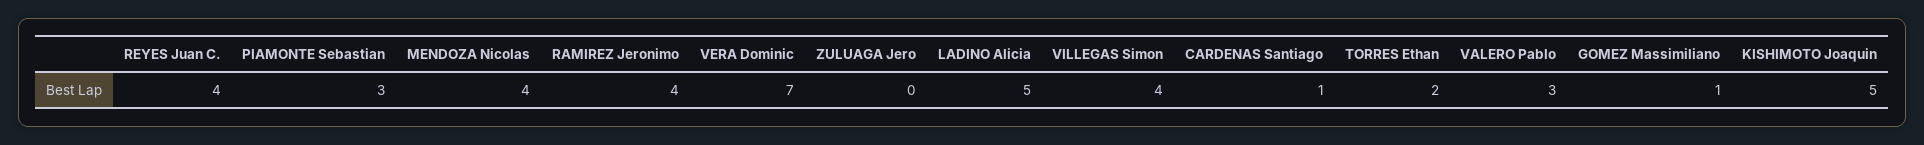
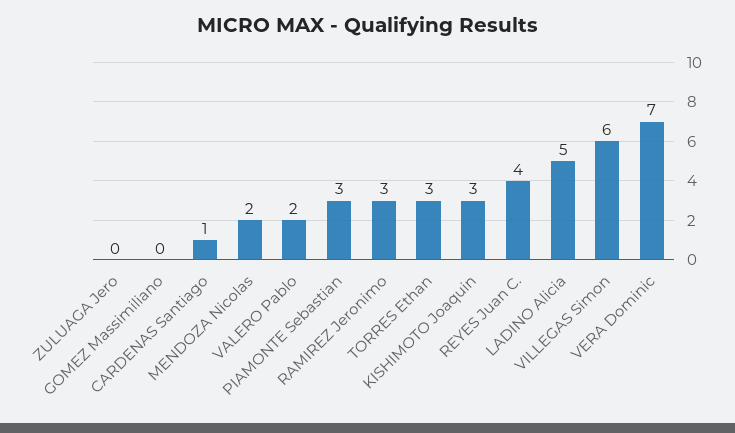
  {
    "REYES Juan C.": 4,
    "PIAMONTE Sebastian": 3,
-   "MENDOZA Nicolas": 4,
+   "MENDOZA Nicolas": 2,
-   "RAMIREZ Jeronimo": 4,
+   "RAMIREZ Jeronimo": 3,
    "VERA Dominic": 7,
    "ZULUAGA Jero": 0,
    "LADINO Alicia": 5,
-   "VILLEGAS Simon": 4,
+   "VILLEGAS Simon": 6,
    "CARDENAS Santiago": 1,
-   "TORRES Ethan": 2,
+   "TORRES Ethan": 3,
-   "VALERO Pablo": 3,
+   "VALERO Pablo": 2,
-   "GOMEZ Massimiliano": 1,
+   "GOMEZ Massimiliano": 0,
-   "KISHIMOTO Joaquin": 5
+   "KISHIMOTO Joaquin": 3
  }

